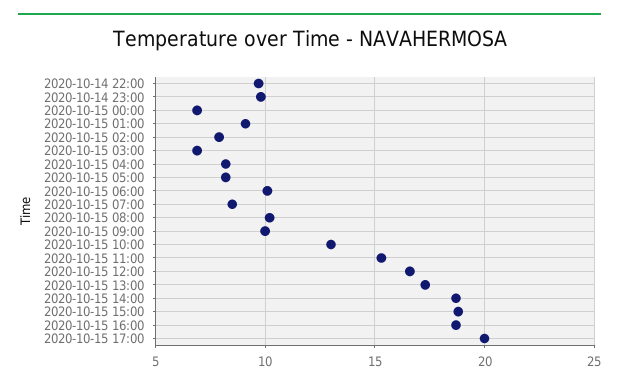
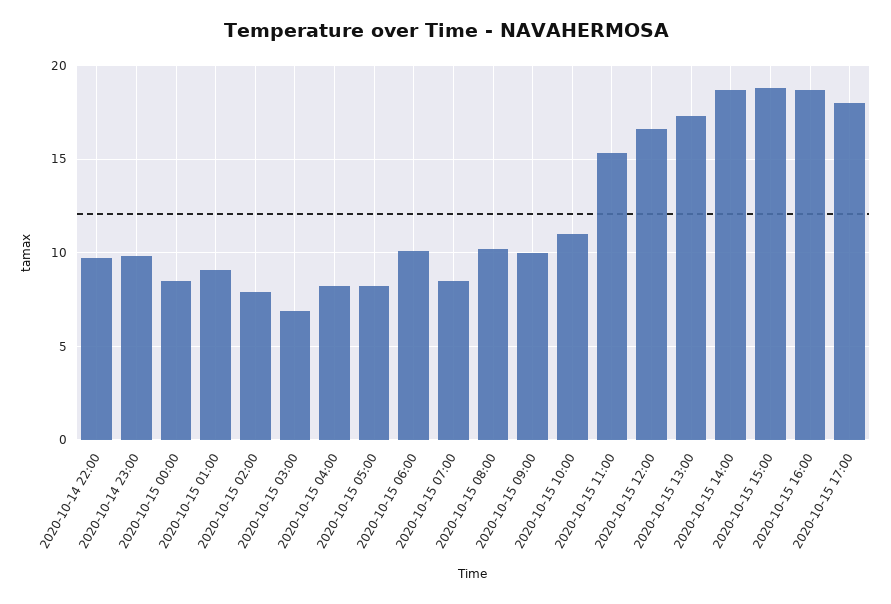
  {
    "2020-10-14 22:00": 9.5,
    "2020-10-14 23:00": 10,
-   "2020-10-15 00:00": 7,
+   "2020-10-15 00:00": 8.5,
    "2020-10-15 01:00": 9,
    "2020-10-15 02:00": 8,
    "2020-10-15 03:00": 7,
    "2020-10-15 04:00": 8,
    "2020-10-15 05:00": 8,
    "2020-10-15 06:00": 10,
    "2020-10-15 07:00": 8.5,
    "2020-10-15 08:00": 10,
    "2020-10-15 09:00": 10,
-   "2020-10-15 10:00": 13,
+   "2020-10-15 10:00": 11,
    "2020-10-15 11:00": 15.5,
    "2020-10-15 12:00": 16.5,
    "2020-10-15 13:00": 17.5,
    "2020-10-15 14:00": 18.5,
    "2020-10-15 15:00": 19,
    "2020-10-15 16:00": 18.5,
-   "2020-10-15 17:00": 20
+   "2020-10-15 17:00": 18
  }

